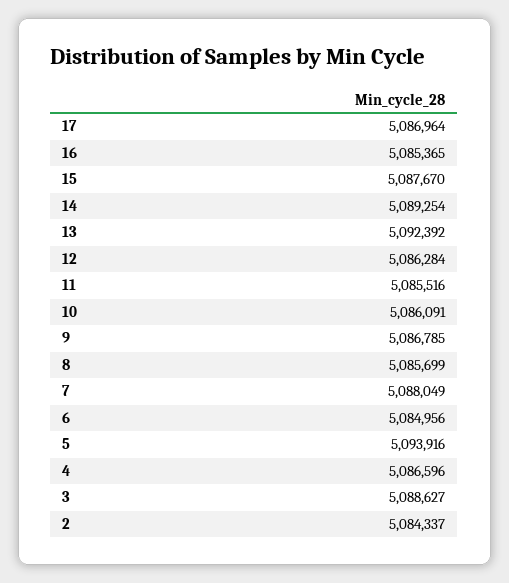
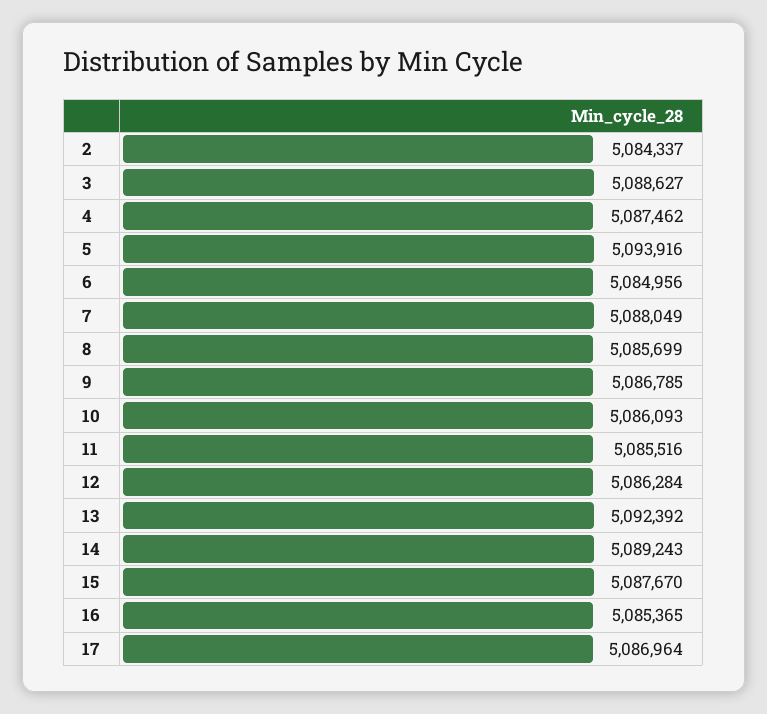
  {
    "17": 5086964,
    "16": 5085365,
    "15": 5087670,
-   "14": 5089254,
+   "14": 5089243,
    "13": 5092392,
    "12": 5086284,
    "11": 5085516,
-   "10": 5086091,
+   "10": 5086093,
    "9": 5086785,
    "8": 5085699,
    "7": 5088049,
    "6": 5084956,
    "5": 5093916,
-   "4": 5086596,
+   "4": 5087462,
    "3": 5088627,
    "2": 5084337
  }

